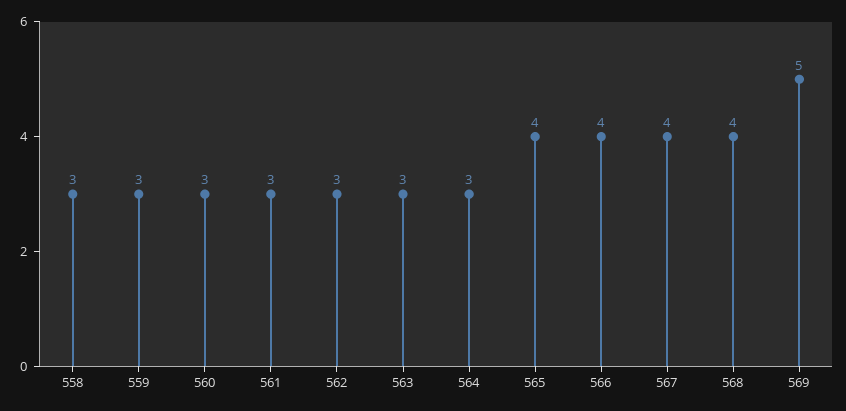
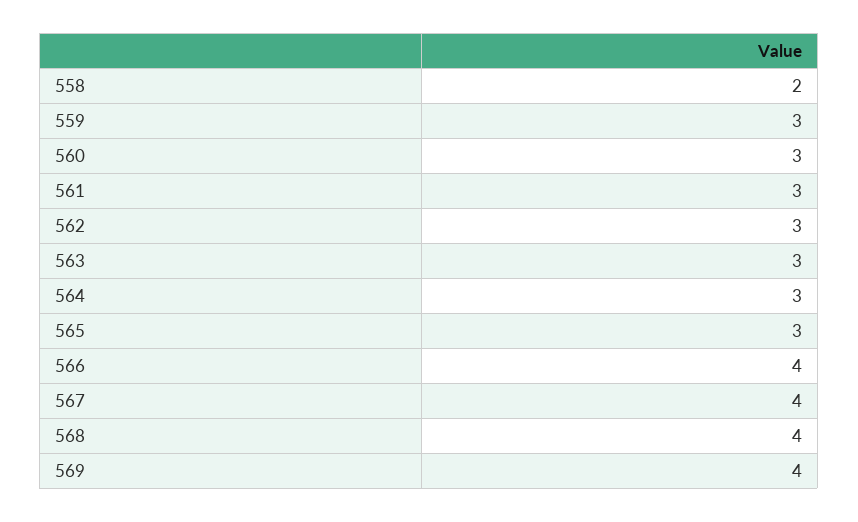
  {
-   "558": 3,
+   "558": 2,
    "559": 3,
    "560": 3,
    "561": 3,
    "562": 3,
    "563": 3,
    "564": 3,
-   "565": 4,
+   "565": 3,
    "566": 4,
    "567": 4,
    "568": 4,
-   "569": 5
+   "569": 4
  }

